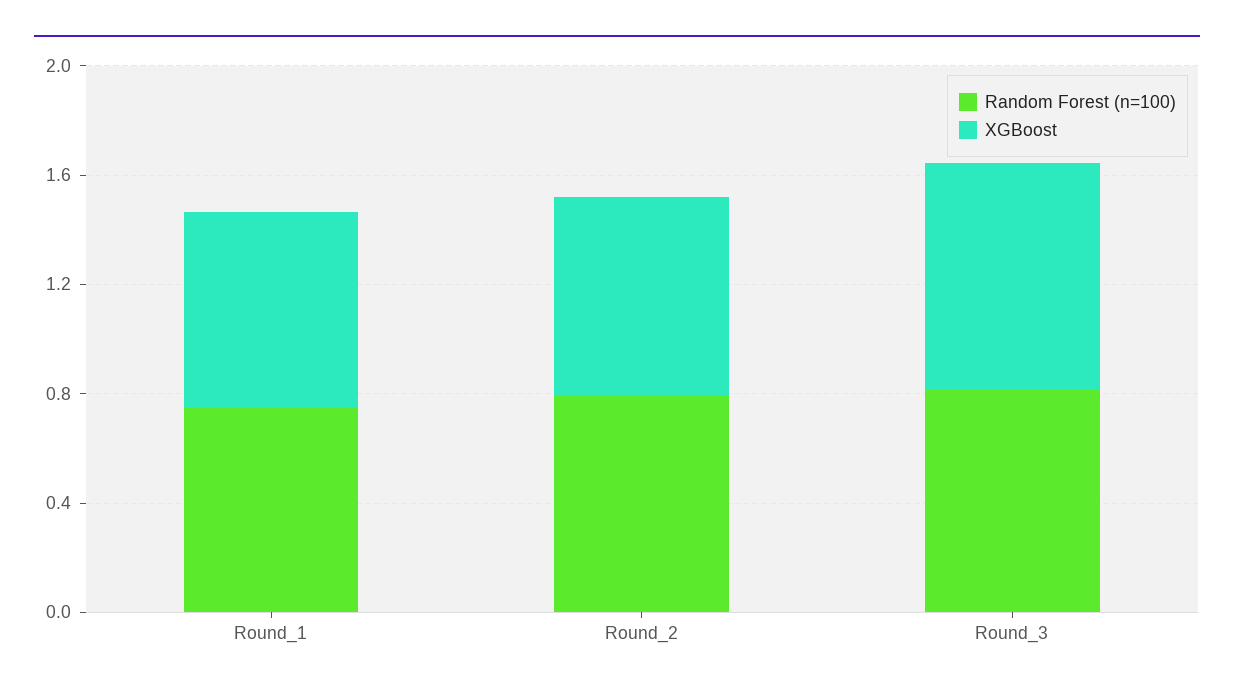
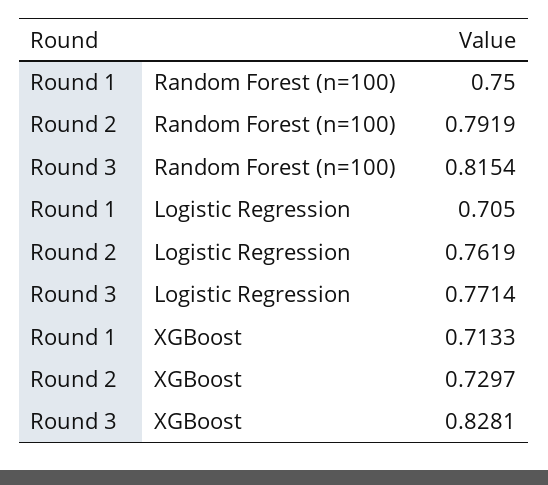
  {
    "Random Forest (n=100)": {
      "Round_1": 0.75,
      "Round_2": 0.7919,
      "Round_3": 0.8154
    },
    "XGBoost": {
      "Round_1": 0.7133,
      "Round_2": 0.7297,
      "Round_3": 0.8281
-   }
+   },
+   "Logistic Regression": {
+     "Round_1": 0.705,
+     "Round_2": 0.7619,
+     "Round_3": 0.7714
+   }
  }

